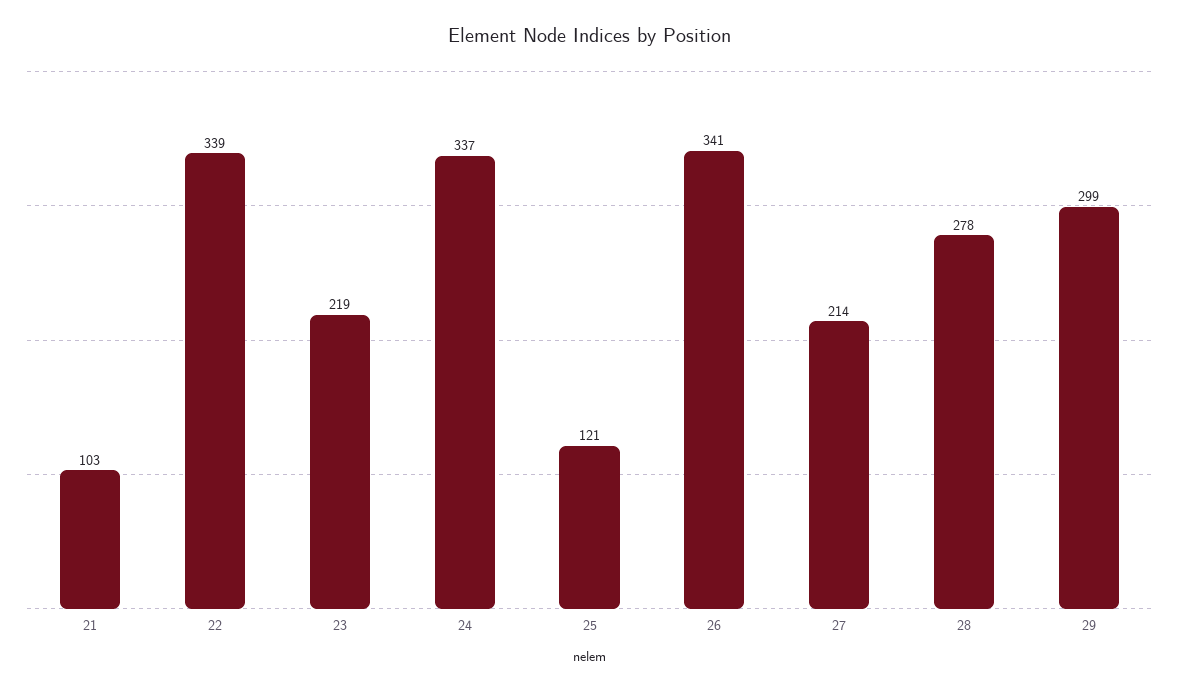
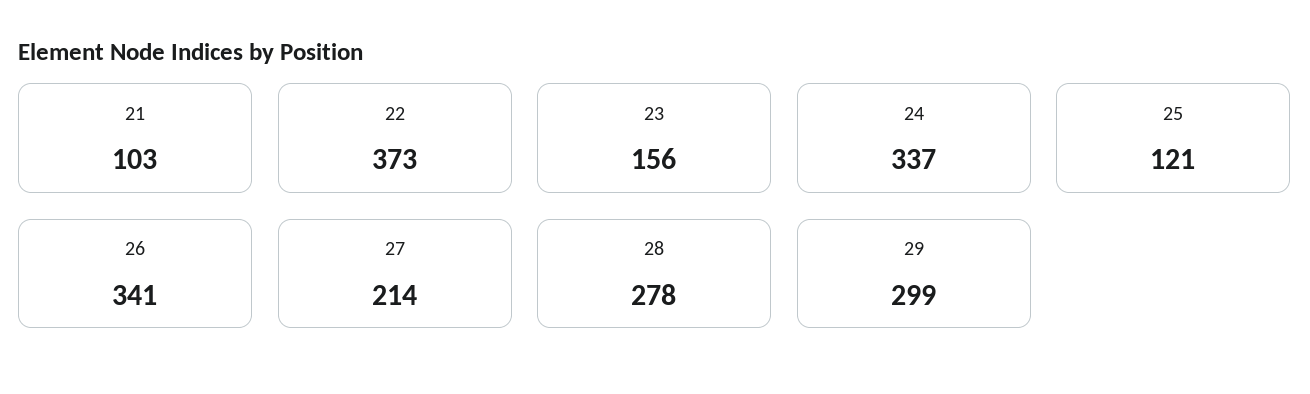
  {
    "21": 103,
-   "22": 339,
+   "22": 373,
-   "23": 219,
+   "23": 156,
    "24": 337,
    "25": 121,
    "26": 341,
    "27": 214,
    "28": 278,
    "29": 299
  }

